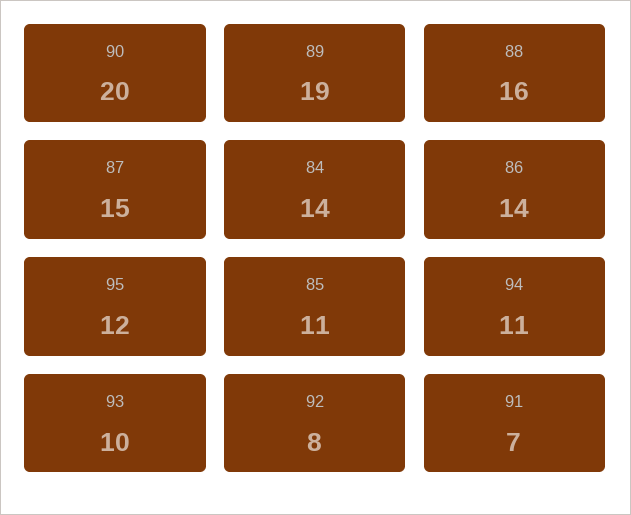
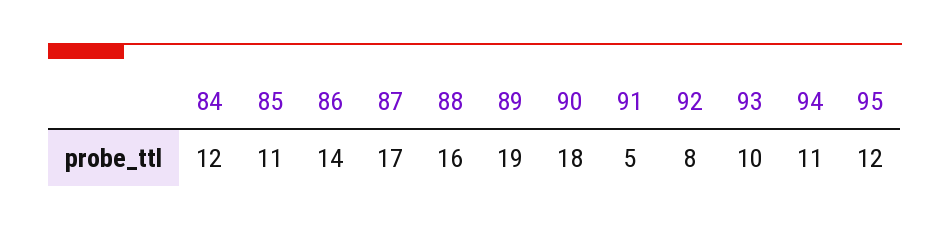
  {
-   "90": 20,
+   "90": 18,
    "89": 19,
    "88": 16,
-   "87": 15,
+   "87": 17,
-   "84": 14,
+   "84": 12,
    "86": 14,
    "95": 12,
    "85": 11,
    "94": 11,
    "93": 10,
    "92": 8,
-   "91": 7
+   "91": 5
  }

